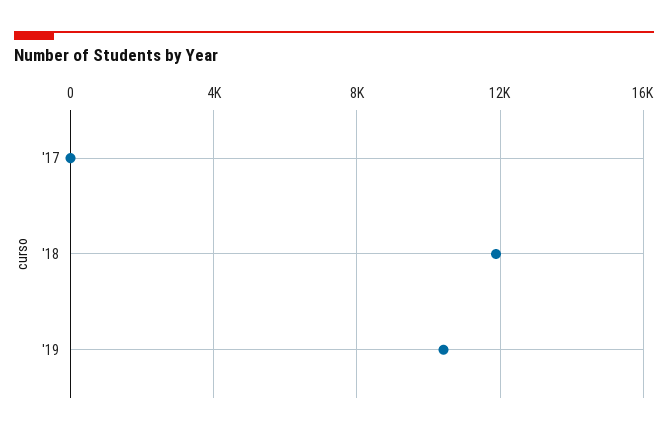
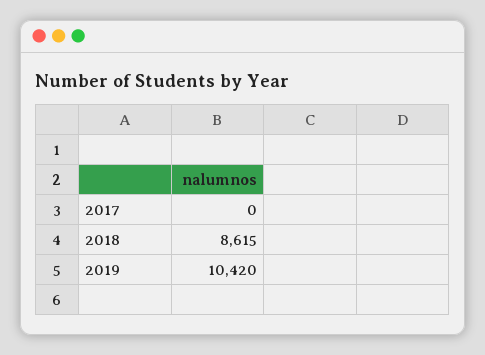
  {
    "'17": 0,
-   "'18": 12000,
+   "'18": 8615,
    "'19": 10420
  }

